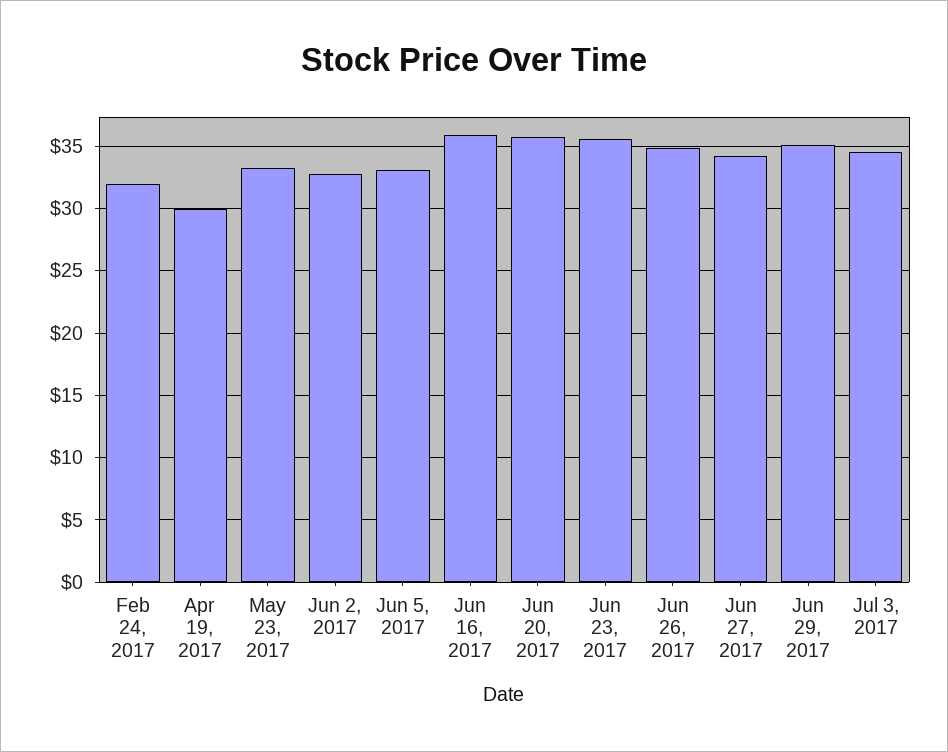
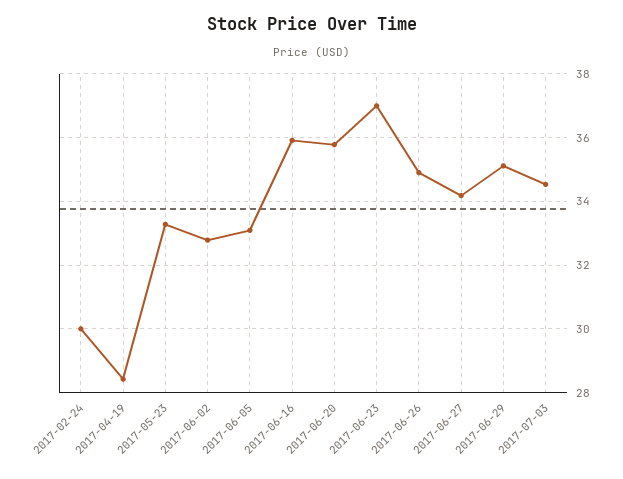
  {
-   "Feb 24, 2017": 32,
+   "Feb 24, 2017": 30,
-   "Apr 19, 2017": 30,
+   "Apr 19, 2017": 28.4,
    "May 23, 2017": 33.2,
    "Jun 2, 2017": 32.8,
    "Jun 5, 2017": 33,
    "Jun 16, 2017": 36,
    "Jun 20, 2017": 35.8,
-   "Jun 23, 2017": 35.5,
+   "Jun 23, 2017": 37,
    "Jun 26, 2017": 35,
    "Jun 27, 2017": 34.2,
    "Jun 29, 2017": 35.2,
    "Jul 3, 2017": 34.6
  }

